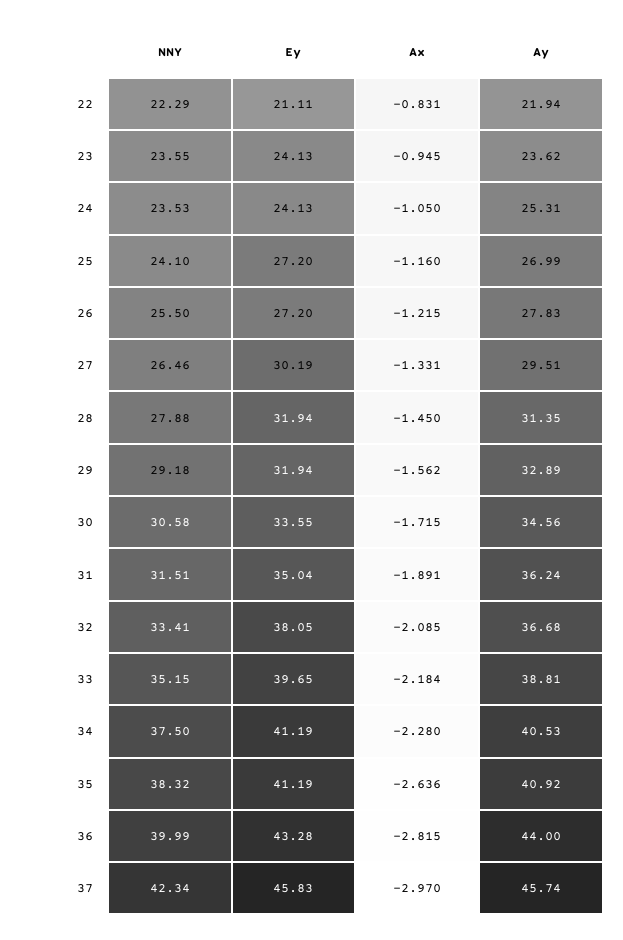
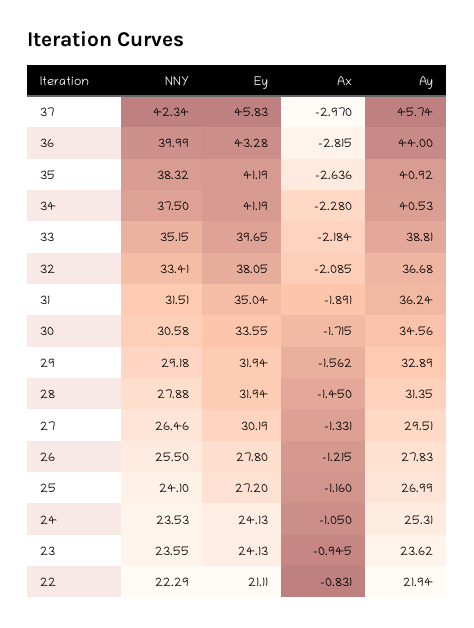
  {
    "NNY": {
      "22": 22.29,
      "23": 23.55,
      "24": 23.53,
      "25": 24.1,
      "26": 25.5,
      "27": 26.46,
      "28": 27.88,
      "29": 29.18,
      "30": 30.58,
      "31": 31.51,
      "32": 33.41,
      "33": 35.15,
      "34": 37.5,
      "35": 38.32,
      "36": 39.99,
      "37": 42.34
    },
    "Ey": {
      "22": 21.11,
      "23": 24.13,
      "24": 24.13,
      "25": 27.2,
-     "26": 27.2,
+     "26": 27.8,
      "27": 30.19,
      "28": 31.94,
      "29": 31.94,
      "30": 33.55,
      "31": 35.04,
      "32": 38.05,
      "33": 39.65,
      "34": 41.19,
      "35": 41.19,
      "36": 43.28,
      "37": 45.83
    },
    "Ax": {
      "22": -0.831,
      "23": -0.945,
      "24": -1.05,
      "25": -1.16,
      "26": -1.215,
      "27": -1.331,
      "28": -1.45,
      "29": -1.562,
      "30": -1.715,
      "31": -1.891,
      "32": -2.085,
      "33": -2.184,
      "34": -2.28,
      "35": -2.636,
      "36": -2.815,
      "37": -2.97
    },
    "Ay": {
      "22": 21.94,
      "23": 23.62,
      "24": 25.31,
      "25": 26.99,
      "26": 27.83,
      "27": 29.51,
      "28": 31.35,
      "29": 32.89,
      "30": 34.56,
      "31": 36.24,
      "32": 36.68,
      "33": 38.81,
      "34": 40.53,
      "35": 40.92,
      "36": 44,
      "37": 45.74
    }
  }

